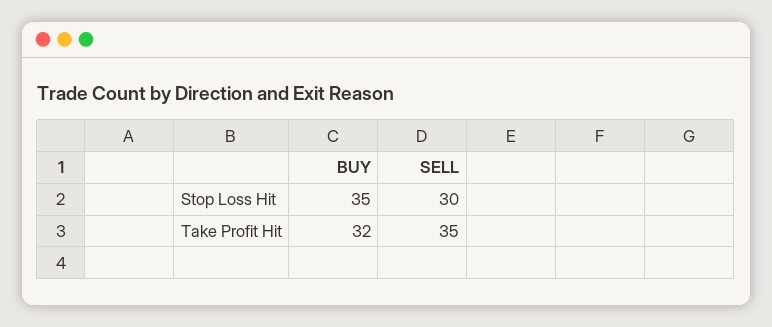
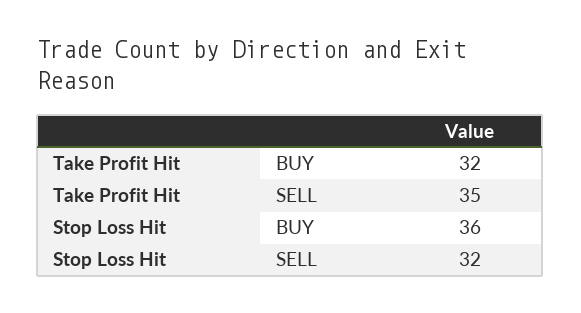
  {
    "BUY": {
-     "Stop Loss Hit": 35,
+     "Stop Loss Hit": 36,
      "Take Profit Hit": 32
    },
    "SELL": {
-     "Stop Loss Hit": 30,
+     "Stop Loss Hit": 32,
      "Take Profit Hit": 35
    }
  }

